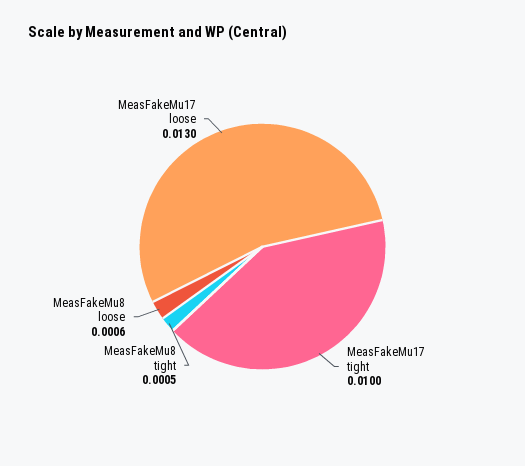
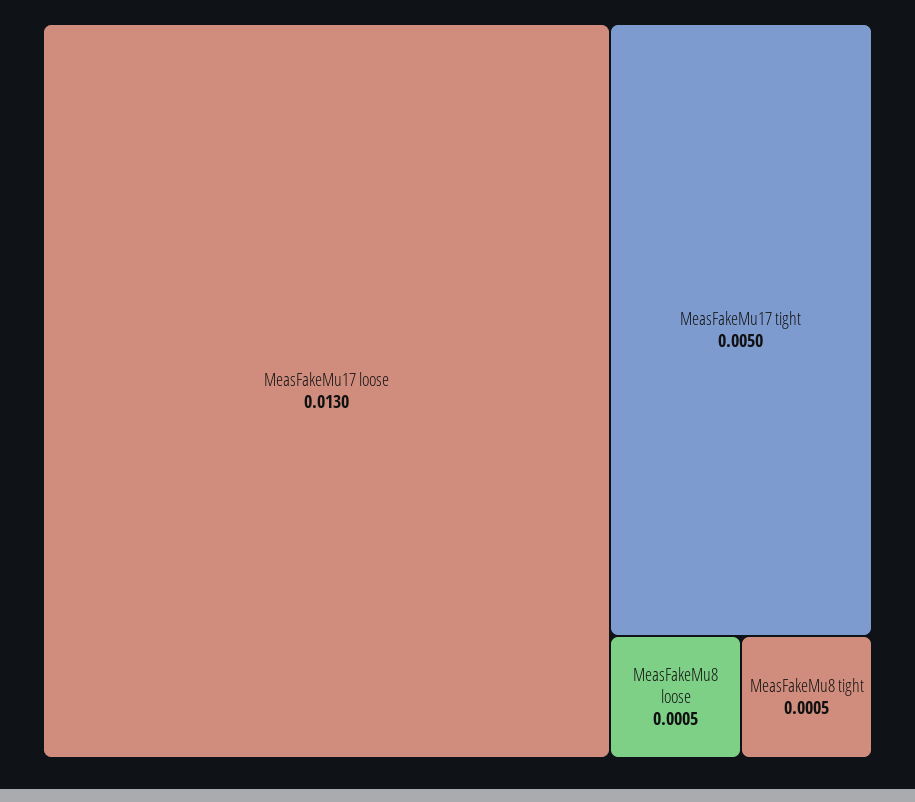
  {
-   "MeasFakeMu17 tight": 0.01,
+   "MeasFakeMu17 tight": 0.005,
    "MeasFakeMu8 tight": 0.0005,
-   "MeasFakeMu8 loose": 0.0006,
+   "MeasFakeMu8 loose": 0.0005,
    "MeasFakeMu17 loose": 0.013
  }

